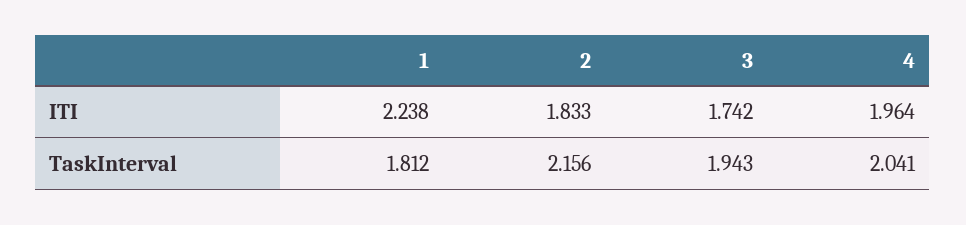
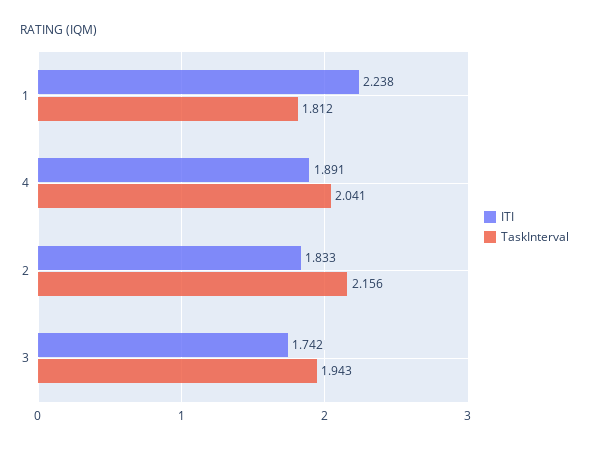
  {
    "ITI": {
      "1": 2.238,
      "2": 1.833,
      "3": 1.742,
-     "4": 1.964
+     "4": 1.891
    },
    "TaskInterval": {
      "1": 1.812,
      "2": 2.156,
      "3": 1.943,
      "4": 2.041
    }
  }

